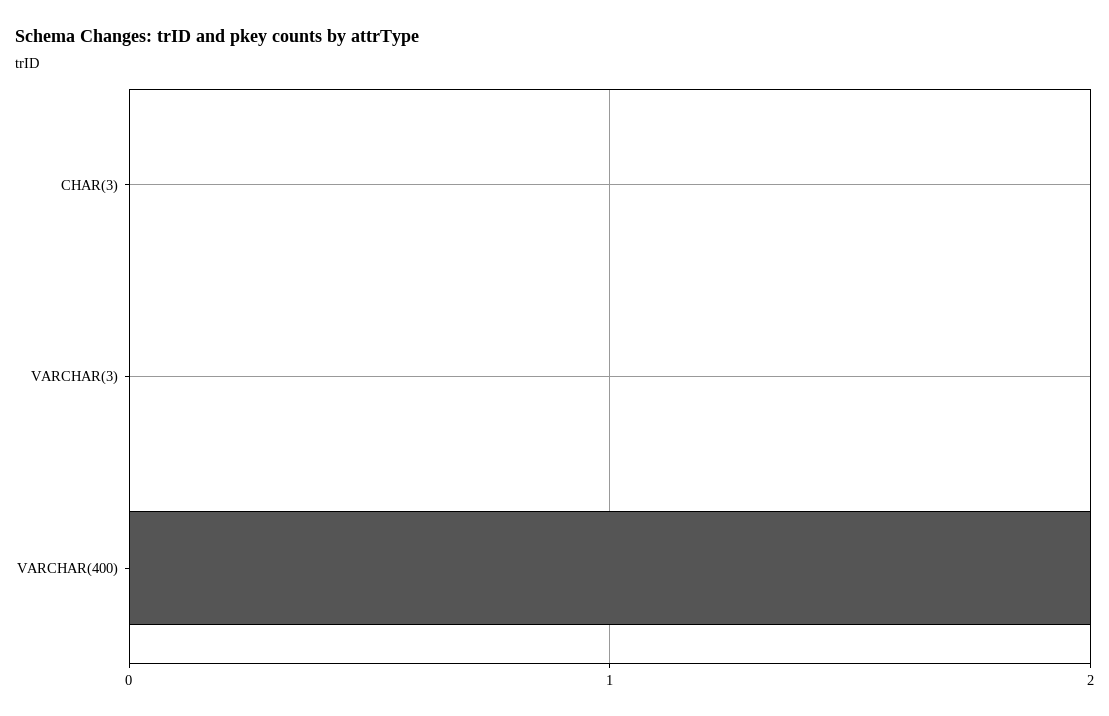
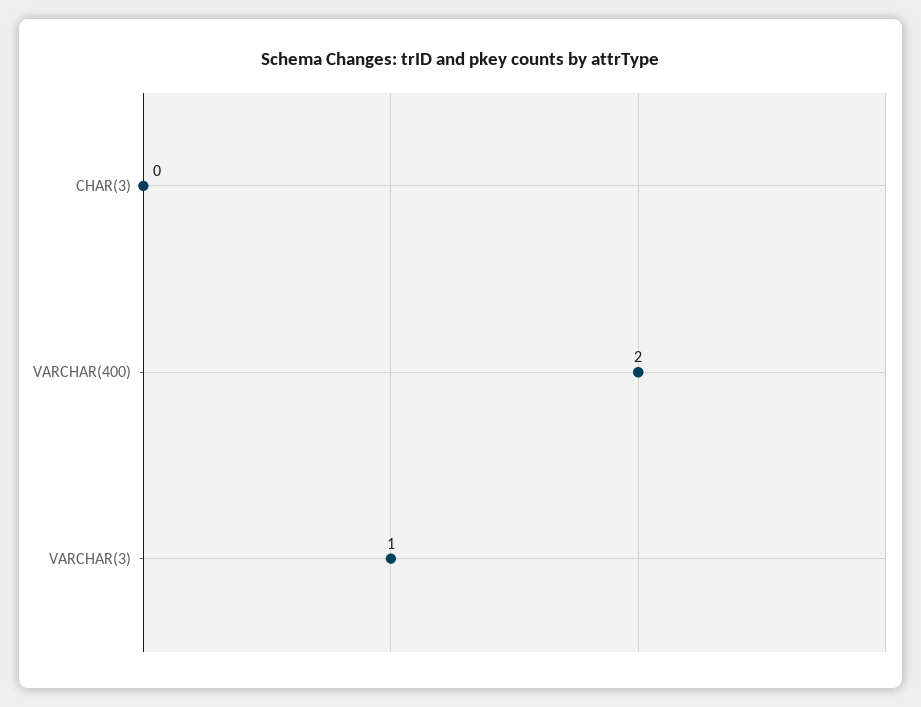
  {
    "CHAR(3)": 0,
-   "VARCHAR(3)": 0,
+   "VARCHAR(3)": 1,
    "VARCHAR(400)": 2
  }

